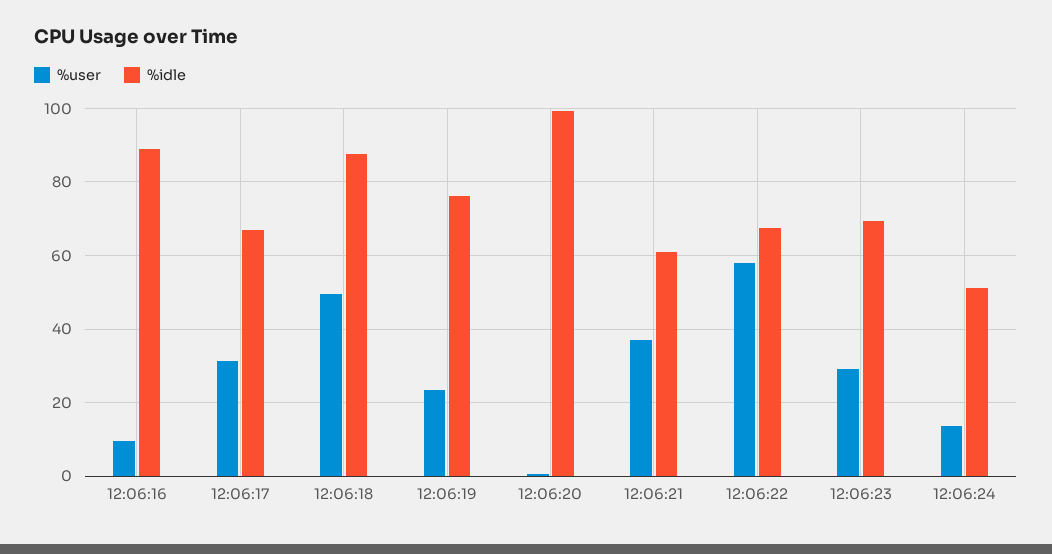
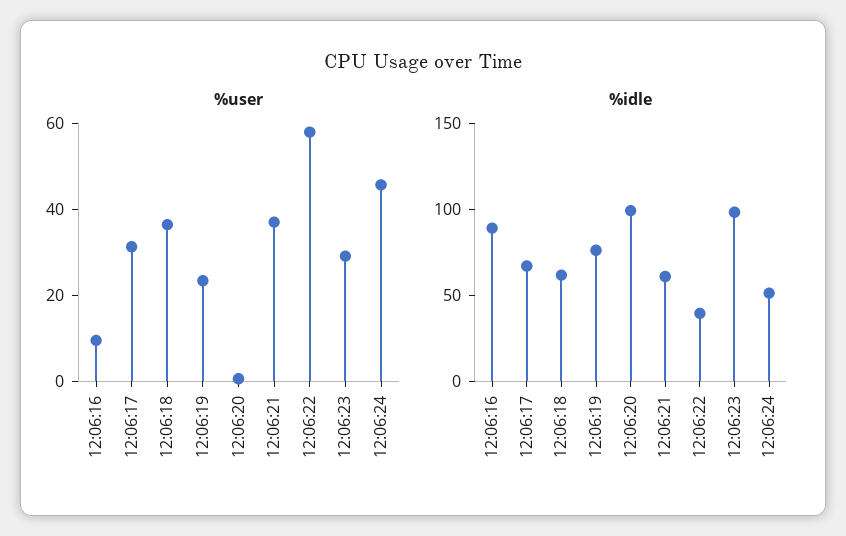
  {
    "%user": {
      "12:06:16": 10,
      "12:06:17": 32,
-     "12:06:18": 50,
+     "12:06:18": 35,
      "12:06:19": 24,
      "12:06:20": 0,
      "12:06:21": 38,
      "12:06:22": 58,
      "12:06:23": 30,
-     "12:06:24": 14
+     "12:06:24": 45
    },
    "%idle": {
      "12:06:16": 90,
      "12:06:17": 68,
-     "12:06:18": 88,
+     "12:06:18": 60,
      "12:06:19": 76,
      "12:06:20": 100,
      "12:06:21": 60,
-     "12:06:22": 68,
+     "12:06:22": 40,
-     "12:06:23": 70,
+     "12:06:23": 100,
      "12:06:24": 52
    }
  }

